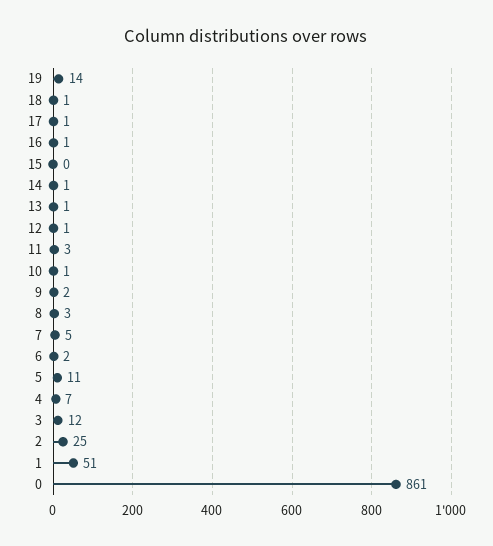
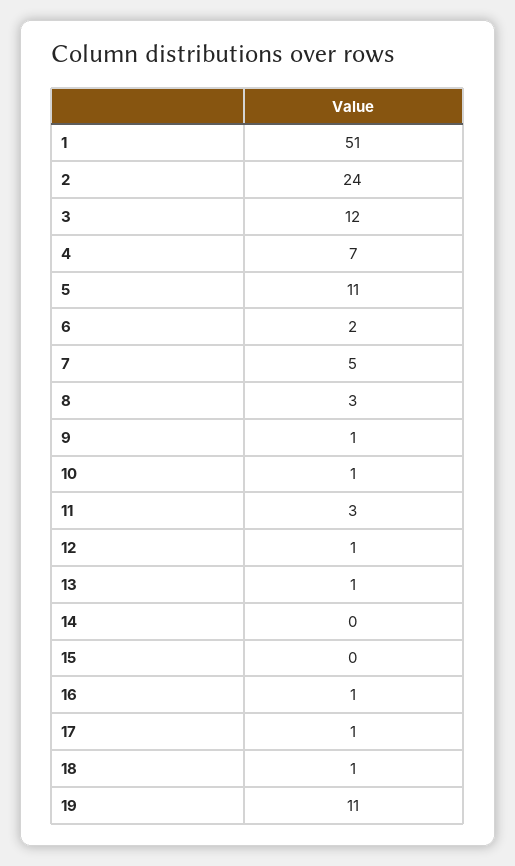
  {
-   "19": 14,
+   "19": 11,
    "18": 1,
    "17": 1,
    "16": 1,
    "15": 0,
-   "14": 1,
+   "14": 0,
    "13": 1,
    "12": 1,
    "11": 3,
    "10": 1,
-   "9": 2,
+   "9": 1,
    "8": 3,
    "7": 5,
    "6": 2,
    "5": 11,
    "4": 7,
    "3": 12,
-   "2": 25,
+   "2": 24,
-   "1": 51,
+   "1": 51
-   "0": 861
  }

